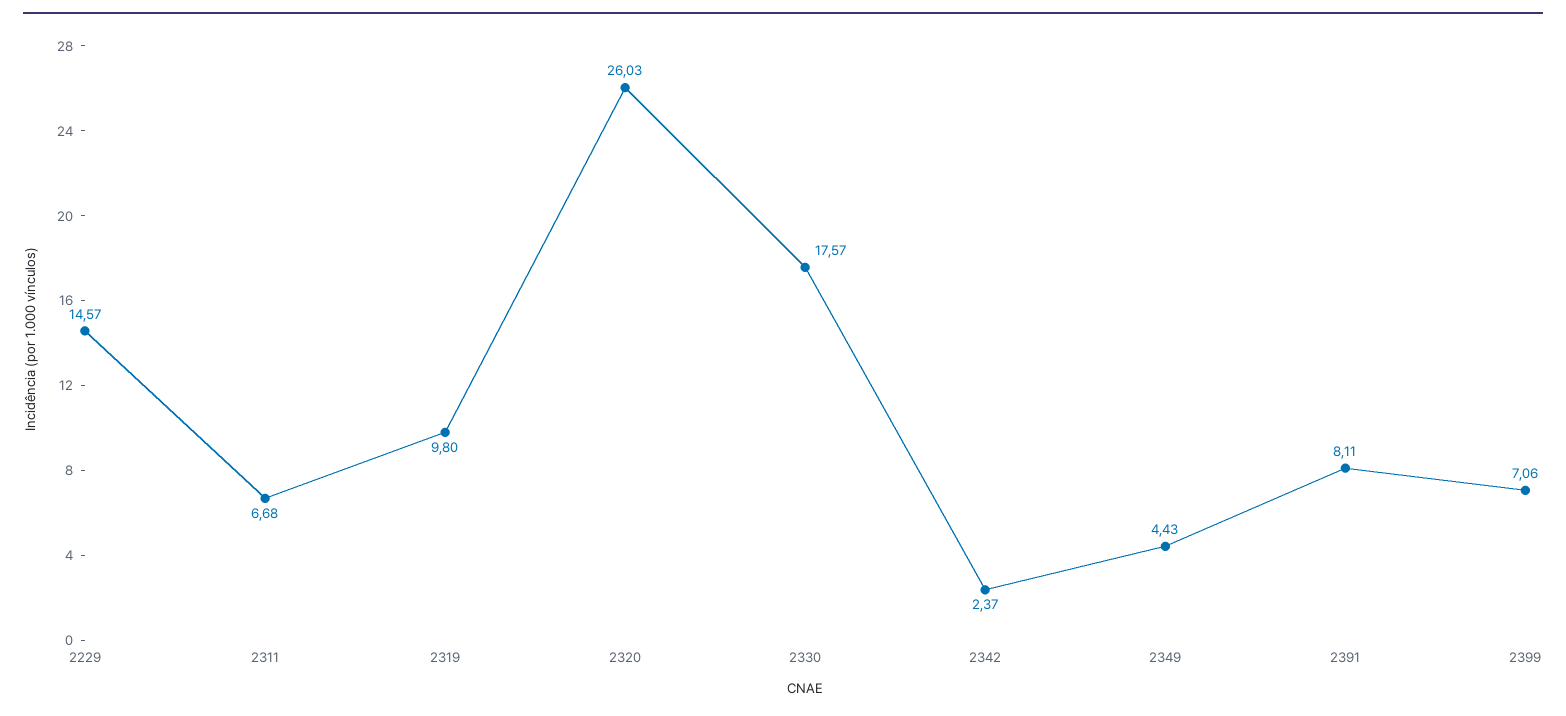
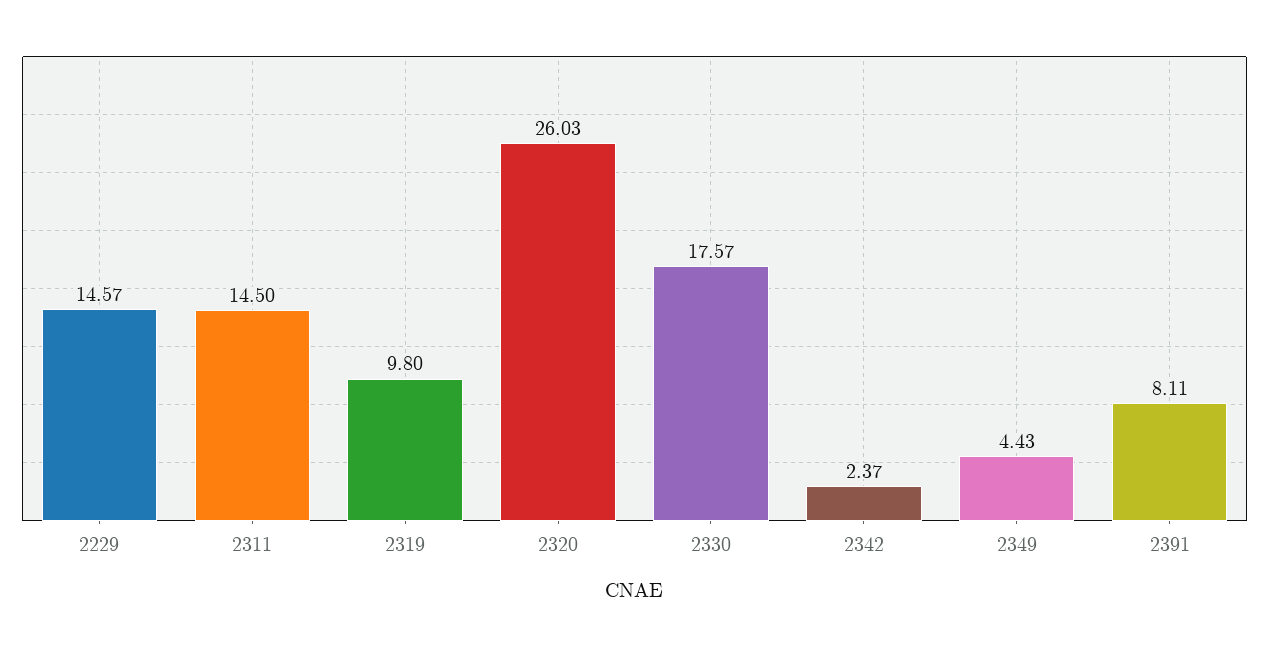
  {
    "2229": 14.57,
-   "2311": 6.68,
+   "2311": 14.5,
    "2319": 9.8,
    "2320": 26.03,
    "2330": 17.57,
    "2342": 2.37,
    "2349": 4.43,
-   "2391": 8.11,
+   "2391": 8.11
-   "2399": 7.06
  }

